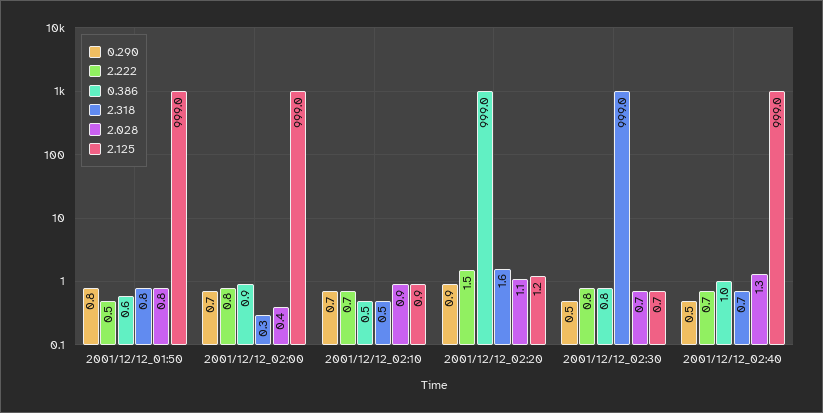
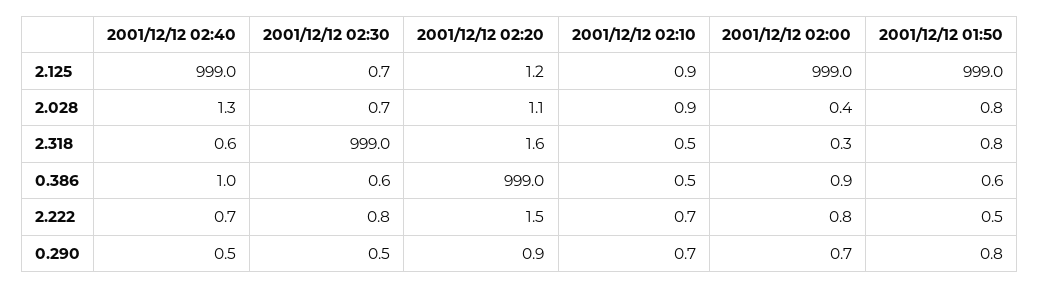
  {
    "0.290": {
      "2001/12/12_01:50": 0.8,
      "2001/12/12_02:00": 0.7,
      "2001/12/12_02:10": 0.7,
      "2001/12/12_02:20": 0.9,
      "2001/12/12_02:30": 0.5,
      "2001/12/12_02:40": 0.5
    },
    "2.222": {
      "2001/12/12_01:50": 0.5,
      "2001/12/12_02:00": 0.8,
      "2001/12/12_02:10": 0.7,
      "2001/12/12_02:20": 1.5,
      "2001/12/12_02:30": 0.8,
      "2001/12/12_02:40": 0.7
    },
    "0.386": {
      "2001/12/12_01:50": 0.6,
      "2001/12/12_02:00": 0.9,
      "2001/12/12_02:10": 0.5,
      "2001/12/12_02:20": 999,
-     "2001/12/12_02:30": 0.8,
+     "2001/12/12_02:30": 0.6,
      "2001/12/12_02:40": 1
    },
    "2.318": {
      "2001/12/12_01:50": 0.8,
      "2001/12/12_02:00": 0.3,
      "2001/12/12_02:10": 0.5,
      "2001/12/12_02:20": 1.6,
      "2001/12/12_02:30": 999,
-     "2001/12/12_02:40": 0.7
+     "2001/12/12_02:40": 0.6
    },
    "2.028": {
      "2001/12/12_01:50": 0.8,
      "2001/12/12_02:00": 0.4,
      "2001/12/12_02:10": 0.9,
      "2001/12/12_02:20": 1.1,
      "2001/12/12_02:30": 0.7,
      "2001/12/12_02:40": 1.3
    },
    "2.125": {
      "2001/12/12_01:50": 999,
      "2001/12/12_02:00": 999,
      "2001/12/12_02:10": 0.9,
      "2001/12/12_02:20": 1.2,
      "2001/12/12_02:30": 0.7,
      "2001/12/12_02:40": 999
    }
  }

